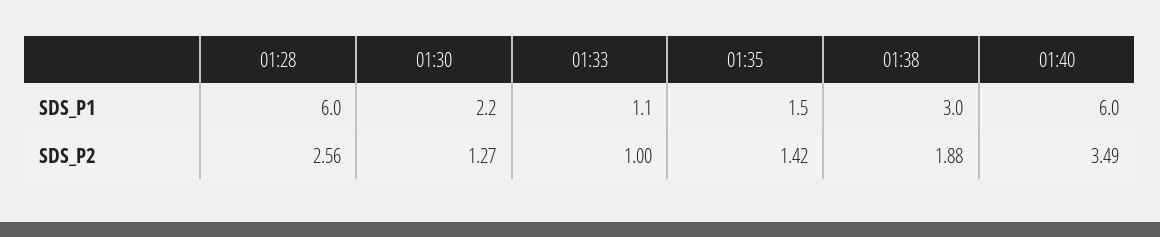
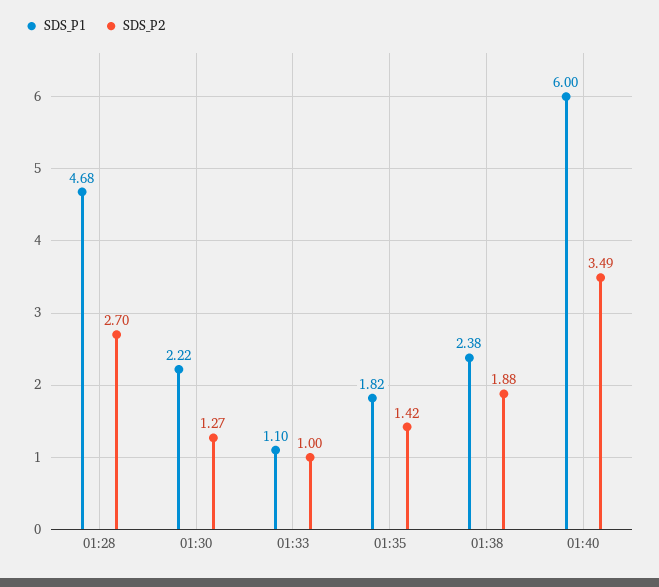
  {
    "SDS_P1": {
-     "01:28": 6,
+     "01:28": 4.68,
      "01:30": 2.22,
      "01:33": 1.1,
-     "01:35": 1.5,
+     "01:35": 1.82,
-     "01:38": 3,
+     "01:38": 2.38,
      "01:40": 6
    },
    "SDS_P2": {
-     "01:28": 2.56,
+     "01:28": 2.7,
      "01:30": 1.27,
      "01:33": 1,
      "01:35": 1.42,
      "01:38": 1.88,
      "01:40": 3.49
    }
  }

